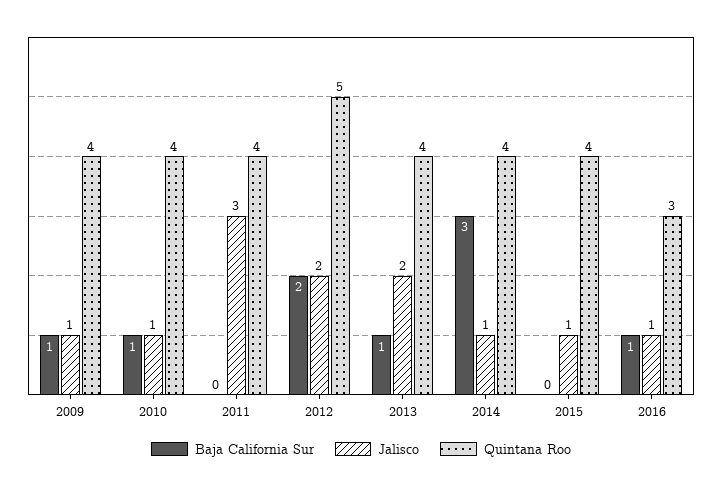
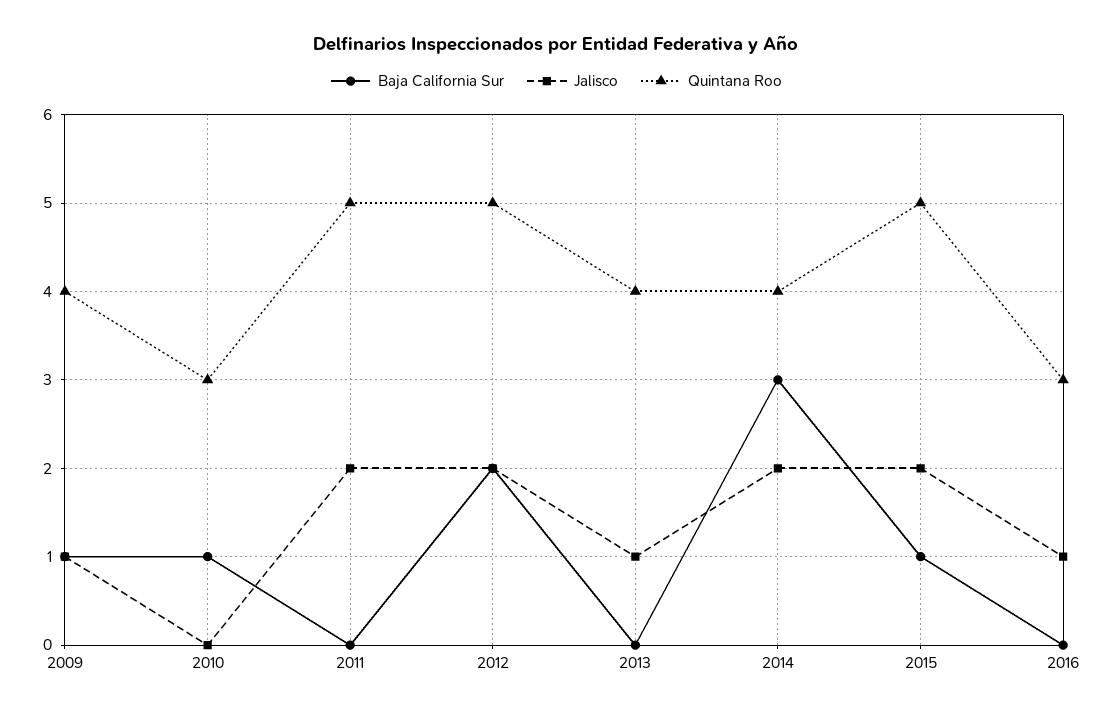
  {
    "Baja California Sur": {
      "2009": 1,
      "2010": 1,
      "2011": 0,
      "2012": 2,
-     "2013": 1,
+     "2013": 0,
      "2014": 3,
-     "2015": 0,
+     "2015": 1,
-     "2016": 1
+     "2016": 0
    },
    "Jalisco": {
      "2009": 1,
-     "2010": 1,
+     "2010": 0,
-     "2011": 3,
+     "2011": 2,
      "2012": 2,
-     "2013": 2,
+     "2013": 1,
-     "2014": 1,
+     "2014": 2,
-     "2015": 1,
+     "2015": 2,
      "2016": 1
    },
    "Quintana Roo": {
      "2009": 4,
-     "2010": 4,
+     "2010": 3,
-     "2011": 4,
+     "2011": 5,
      "2012": 5,
      "2013": 4,
      "2014": 4,
-     "2015": 4,
+     "2015": 5,
      "2016": 3
    }
  }

